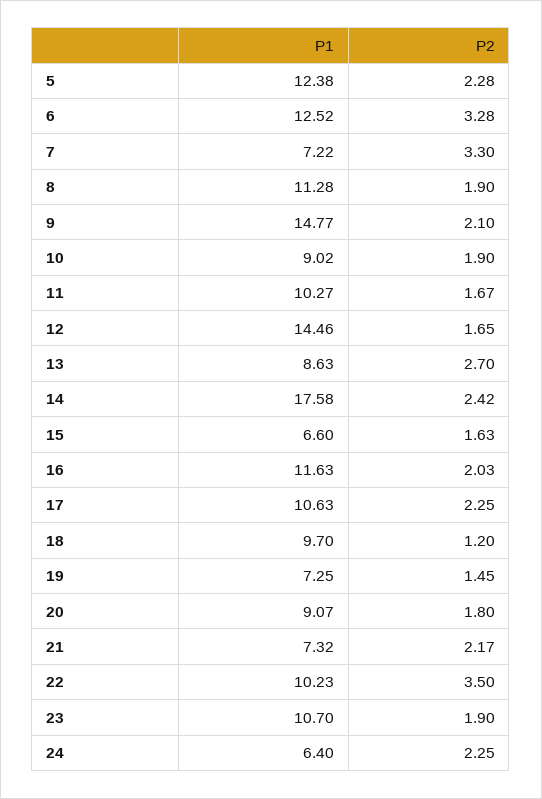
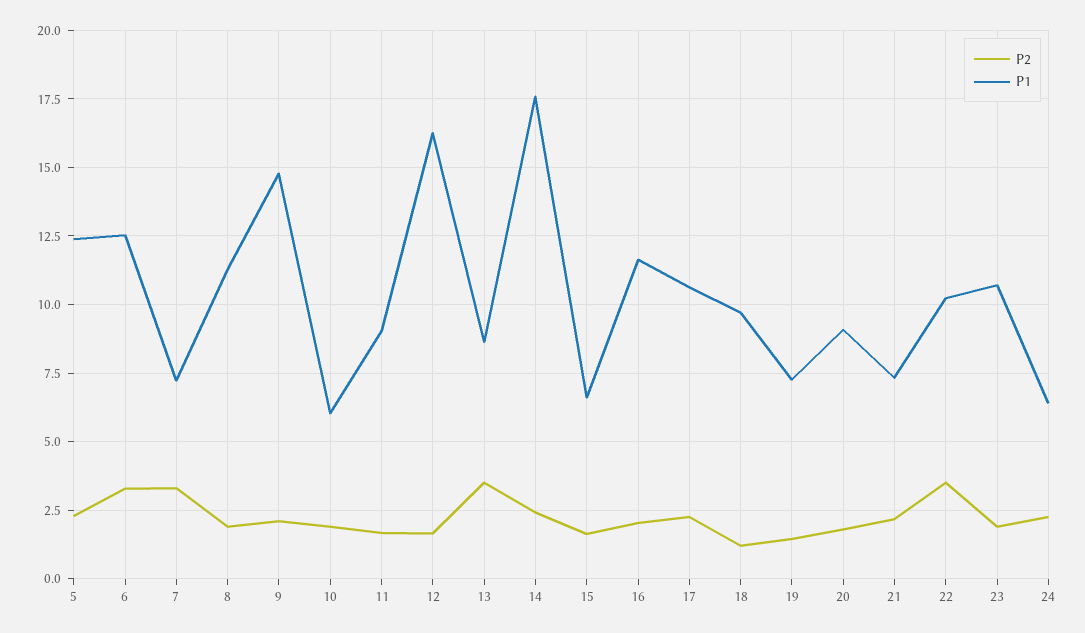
  {
    "P1": {
      "5": 12.38,
      "6": 12.52,
      "7": 7.22,
      "8": 11.28,
      "9": 14.77,
-     "10": 9.02,
+     "10": 6,
-     "11": 10.27,
+     "11": 9,
-     "12": 14.46,
+     "12": 16.25,
      "13": 8.63,
      "14": 17.58,
      "15": 6.6,
      "16": 11.63,
      "17": 10.63,
      "18": 9.7,
      "19": 7.25,
      "20": 9.07,
      "21": 7.32,
      "22": 10.23,
      "23": 10.7,
      "24": 6.4
    },
    "P2": {
      "5": 2.28,
      "6": 3.28,
      "7": 3.3,
      "8": 1.9,
      "9": 2.1,
      "10": 1.9,
      "11": 1.67,
      "12": 1.65,
-     "13": 2.7,
+     "13": 3.5,
      "14": 2.42,
      "15": 1.63,
      "16": 2.03,
      "17": 2.25,
      "18": 1.2,
      "19": 1.45,
      "20": 1.8,
      "21": 2.17,
      "22": 3.5,
      "23": 1.9,
      "24": 2.25
    }
  }

